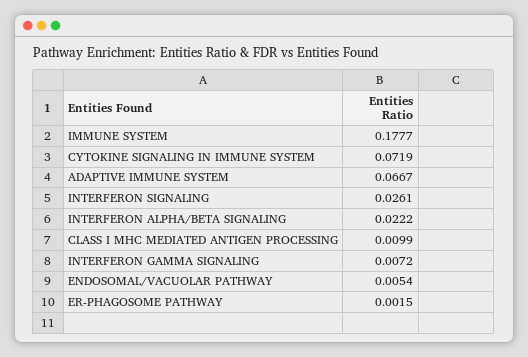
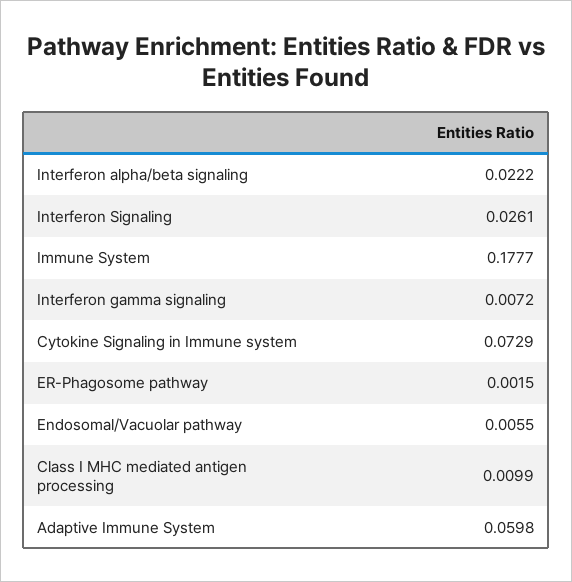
  {
    "IMMUNE SYSTEM": 0.1777,
-   "CYTOKINE SIGNALING IN IMMUNE SYSTEM": 0.0719,
+   "CYTOKINE SIGNALING IN IMMUNE SYSTEM": 0.0729,
-   "ADAPTIVE IMMUNE SYSTEM": 0.0667,
+   "ADAPTIVE IMMUNE SYSTEM": 0.0598,
    "INTERFERON SIGNALING": 0.0261,
    "INTERFERON ALPHA/BETA SIGNALING": 0.0222,
    "CLASS I MHC MEDIATED ANTIGEN PROCESSING": 0.0099,
    "INTERFERON GAMMA SIGNALING": 0.0072,
-   "ENDOSOMAL/VACUOLAR PATHWAY": 0.0054,
+   "ENDOSOMAL/VACUOLAR PATHWAY": 0.0055,
    "ER-PHAGOSOME PATHWAY": 0.0015
  }

